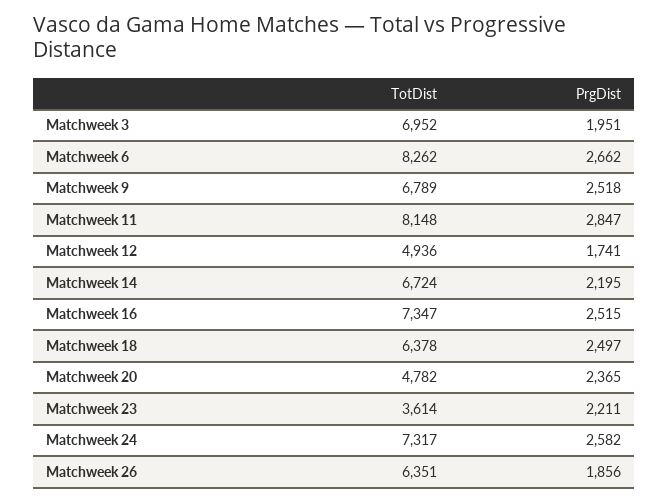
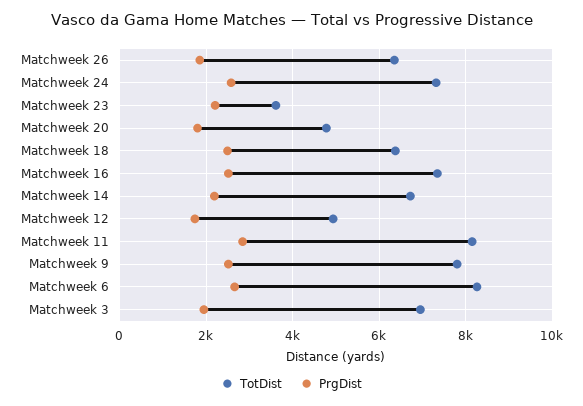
  {
    "TotDist": {
      "Matchweek 3": 6952,
      "Matchweek 6": 8262,
-     "Matchweek 9": 6789,
+     "Matchweek 9": 7800,
      "Matchweek 11": 8148,
      "Matchweek 12": 4936,
      "Matchweek 14": 6724,
      "Matchweek 16": 7347,
      "Matchweek 18": 6378,
      "Matchweek 20": 4782,
      "Matchweek 23": 3614,
      "Matchweek 24": 7317,
      "Matchweek 26": 6351
    },
    "PrgDist": {
      "Matchweek 3": 1951,
      "Matchweek 6": 2662,
      "Matchweek 9": 2518,
      "Matchweek 11": 2847,
      "Matchweek 12": 1741,
      "Matchweek 14": 2195,
      "Matchweek 16": 2515,
      "Matchweek 18": 2497,
-     "Matchweek 20": 2365,
+     "Matchweek 20": 1800,
      "Matchweek 23": 2211,
      "Matchweek 24": 2582,
      "Matchweek 26": 1856
    }
  }

